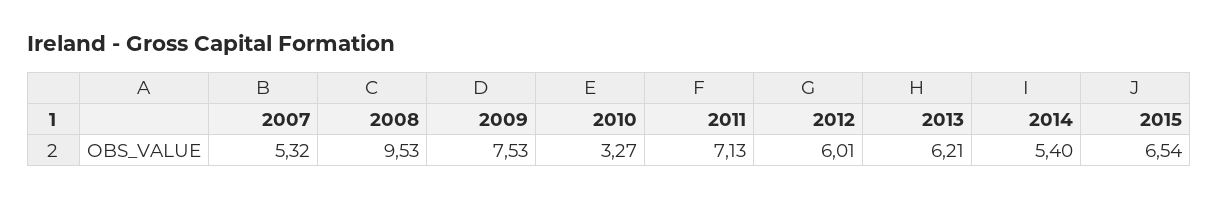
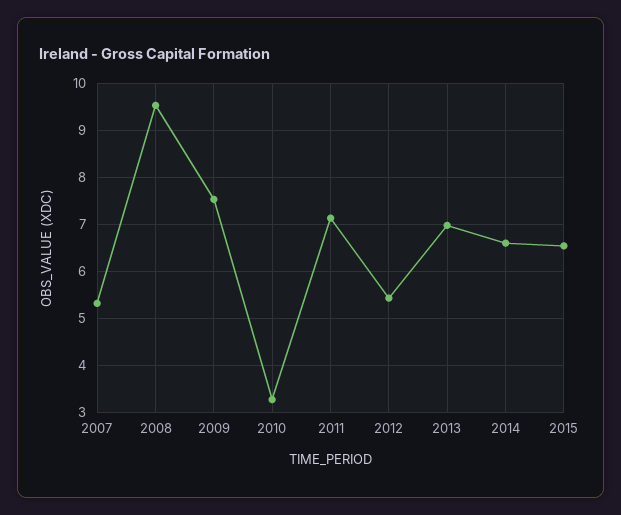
  {
    "2007": 5.32,
    "2008": 9.53,
    "2009": 7.53,
    "2010": 3.27,
    "2011": 7.13,
-   "2012": 6.01,
+   "2012": 5.4,
-   "2013": 6.21,
+   "2013": 7,
-   "2014": 5.4,
+   "2014": 6.6,
    "2015": 6.54
  }

